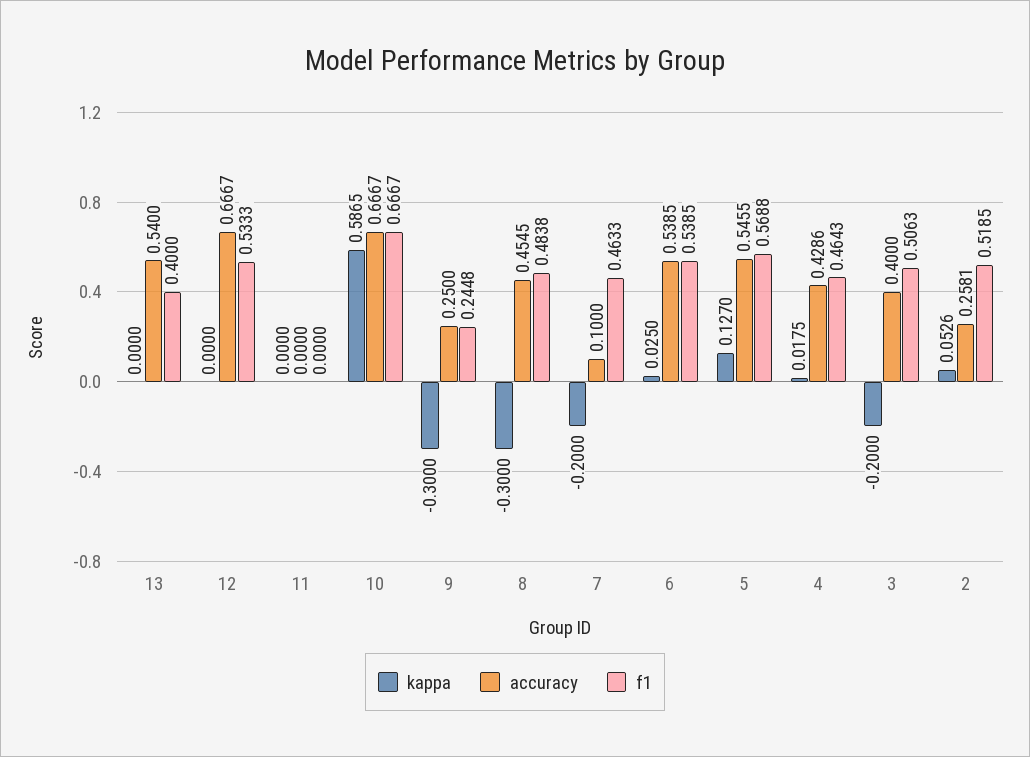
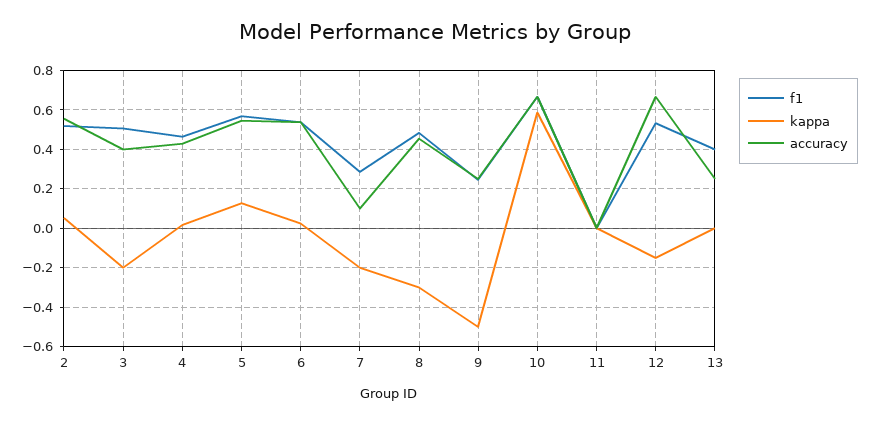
  {
    "kappa": {
      "13": 0,
-     "12": 0,
+     "12": -0.15,
      "11": 0,
      "10": 0.5865,
-     "9": -0.3,
+     "9": -0.5,
      "8": -0.3,
      "7": -0.2,
      "6": 0.025,
      "5": 0.127,
      "4": 0.0175,
      "3": -0.2,
      "2": 0.0526
    },
    "accuracy": {
-     "13": 0.54,
+     "13": 0.25,
      "12": 0.6667,
      "11": 0,
      "10": 0.6667,
      "9": 0.25,
      "8": 0.4545,
      "7": 0.1,
      "6": 0.5385,
      "5": 0.5455,
      "4": 0.4286,
      "3": 0.4,
-     "2": 0.2581
+     "2": 0.55
    },
    "f1": {
      "13": 0.4,
      "12": 0.5333,
      "11": 0,
      "10": 0.6667,
      "9": 0.2448,
      "8": 0.4838,
-     "7": 0.4633,
+     "7": 0.3,
      "6": 0.5385,
      "5": 0.5688,
      "4": 0.4643,
      "3": 0.5063,
      "2": 0.5185
    }
  }

